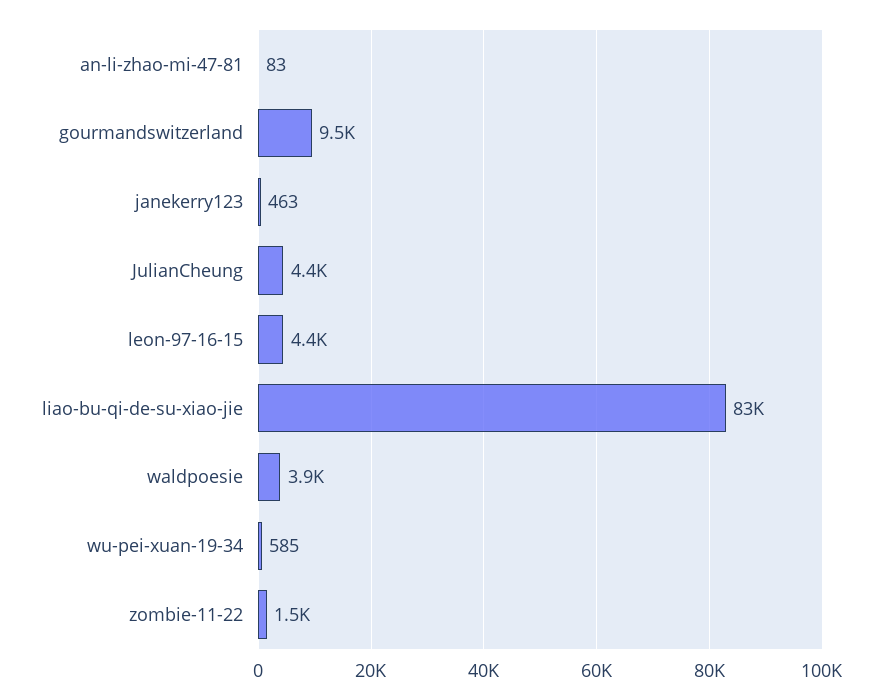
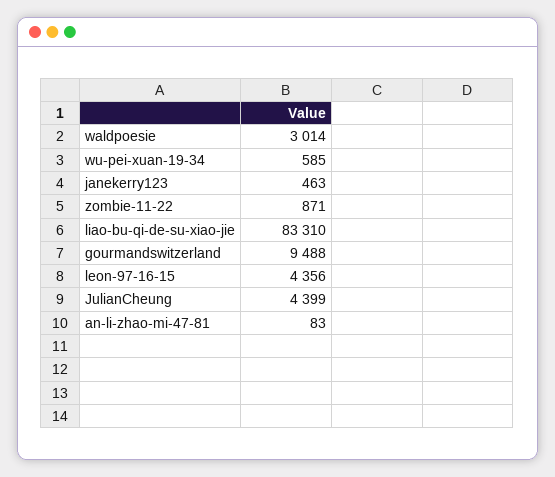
  {
    "an-li-zhao-mi-47-81": 83,
    "gourmandswitzerland": 9488,
    "janekerry123": 463,
    "JulianCheung": 4399,
    "leon-97-16-15": 4356,
    "liao-bu-qi-de-su-xiao-jie": 83310,
-   "waldpoesie": 3900,
+   "waldpoesie": 3014,
    "wu-pei-xuan-19-34": 585,
-   "zombie-11-22": 1500
+   "zombie-11-22": 871
  }

